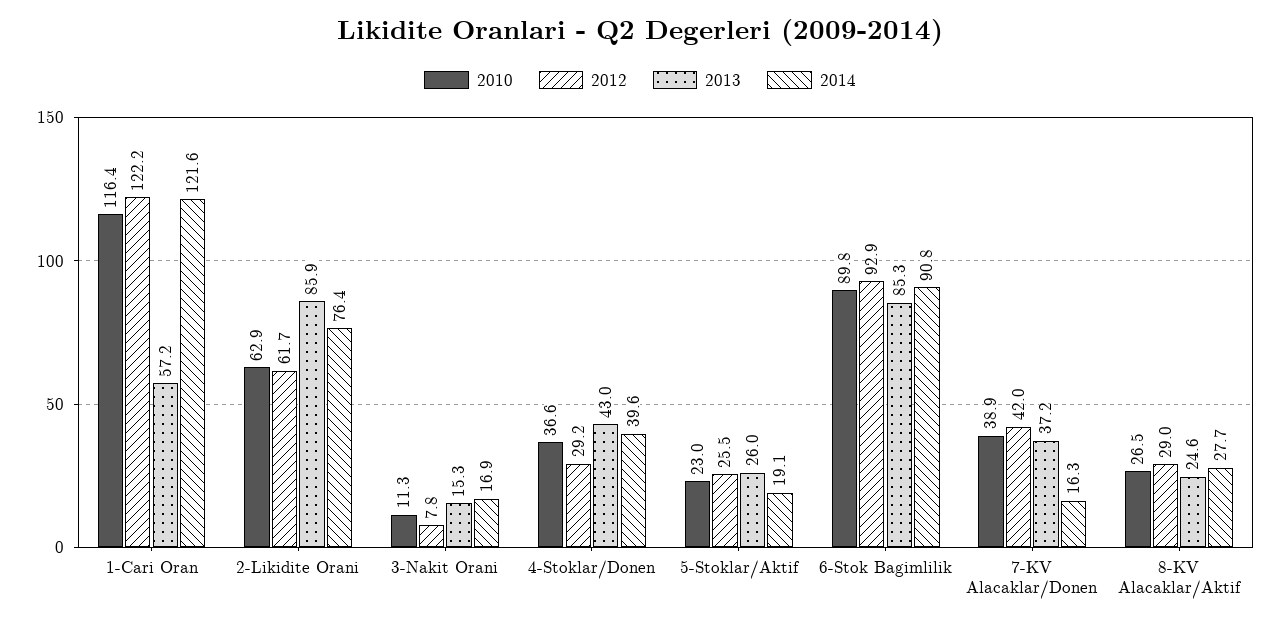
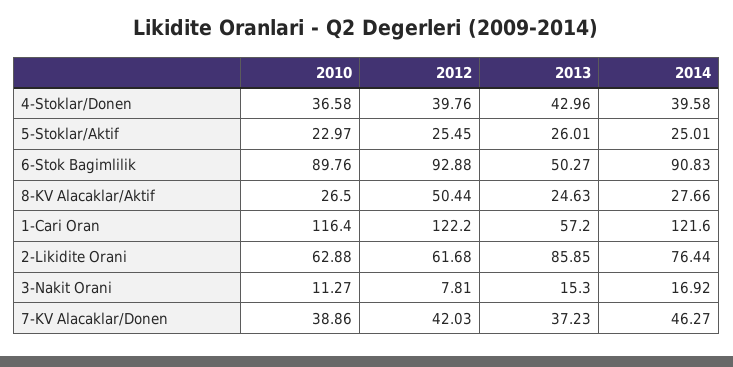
  {
    "2010": {
      "1-Cari Oran": 116.4,
      "2-Likidite Orani": 62.88,
      "3-Nakit Orani": 11.27,
      "4-Stoklar/Donen": 36.58,
      "5-Stoklar/Aktif": 22.97,
      "6-Stok Bagimlilik": 89.76,
      "7-KV Alacaklar/Donen": 38.86,
      "8-KV Alacaklar/Aktif": 26.5
    },
    "2012": {
      "1-Cari Oran": 122.2,
      "2-Likidite Orani": 61.68,
      "3-Nakit Orani": 7.81,
-     "4-Stoklar/Donen": 29.2,
+     "4-Stoklar/Donen": 39.76,
      "5-Stoklar/Aktif": 25.45,
      "6-Stok Bagimlilik": 92.88,
      "7-KV Alacaklar/Donen": 42.03,
-     "8-KV Alacaklar/Aktif": 29
+     "8-KV Alacaklar/Aktif": 50.44
    },
    "2013": {
      "1-Cari Oran": 57.2,
      "2-Likidite Orani": 85.85,
      "3-Nakit Orani": 15.3,
      "4-Stoklar/Donen": 42.96,
      "5-Stoklar/Aktif": 26.01,
-     "6-Stok Bagimlilik": 85.3,
+     "6-Stok Bagimlilik": 50.27,
      "7-KV Alacaklar/Donen": 37.23,
      "8-KV Alacaklar/Aktif": 24.63
    },
    "2014": {
      "1-Cari Oran": 121.6,
      "2-Likidite Orani": 76.44,
      "3-Nakit Orani": 16.92,
      "4-Stoklar/Donen": 39.58,
-     "5-Stoklar/Aktif": 19.1,
+     "5-Stoklar/Aktif": 25.01,
      "6-Stok Bagimlilik": 90.83,
-     "7-KV Alacaklar/Donen": 16.3,
+     "7-KV Alacaklar/Donen": 46.27,
      "8-KV Alacaklar/Aktif": 27.66
    }
  }

